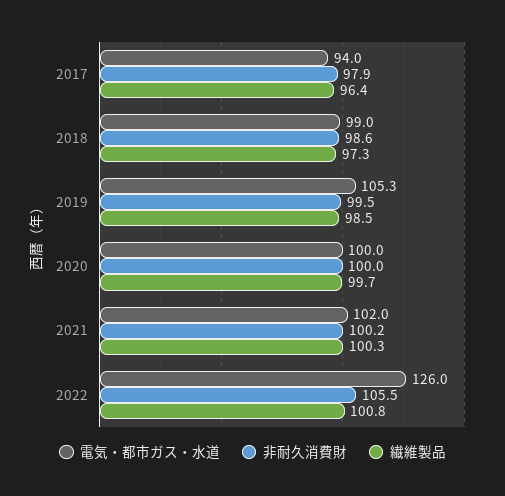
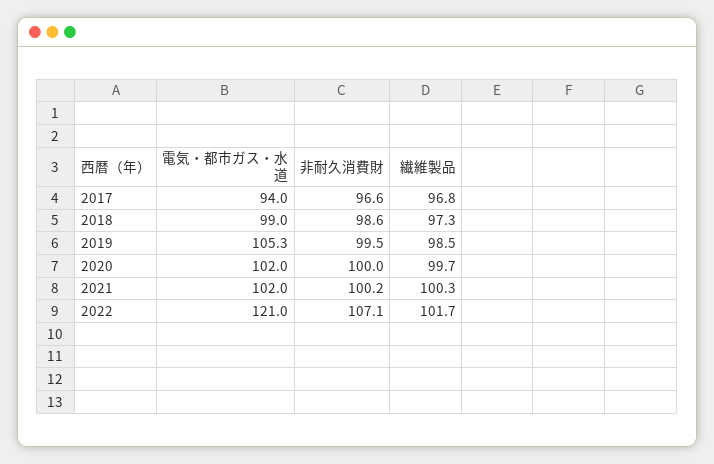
  {
    "電気・都市ガス・水道": {
      "2017": 94,
      "2018": 99,
      "2019": 105.3,
-     "2020": 100,
+     "2020": 102,
      "2021": 102,
-     "2022": 126
+     "2022": 121
    },
    "非耐久消費財": {
-     "2017": 97.9,
+     "2017": 96.6,
      "2018": 98.6,
      "2019": 99.5,
      "2020": 100,
      "2021": 100.2,
-     "2022": 105.5
+     "2022": 107.1
    },
    "繊維製品": {
-     "2017": 96.4,
+     "2017": 96.8,
      "2018": 97.3,
      "2019": 98.5,
      "2020": 99.7,
      "2021": 100.3,
-     "2022": 100.8
+     "2022": 101.7
    }
  }

